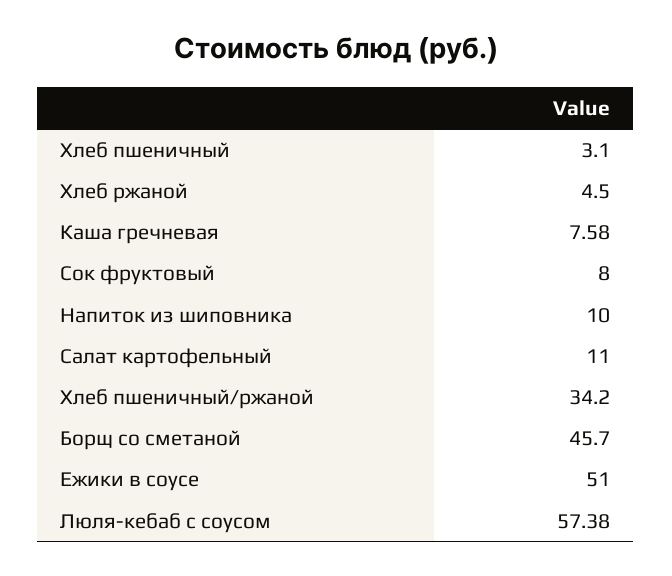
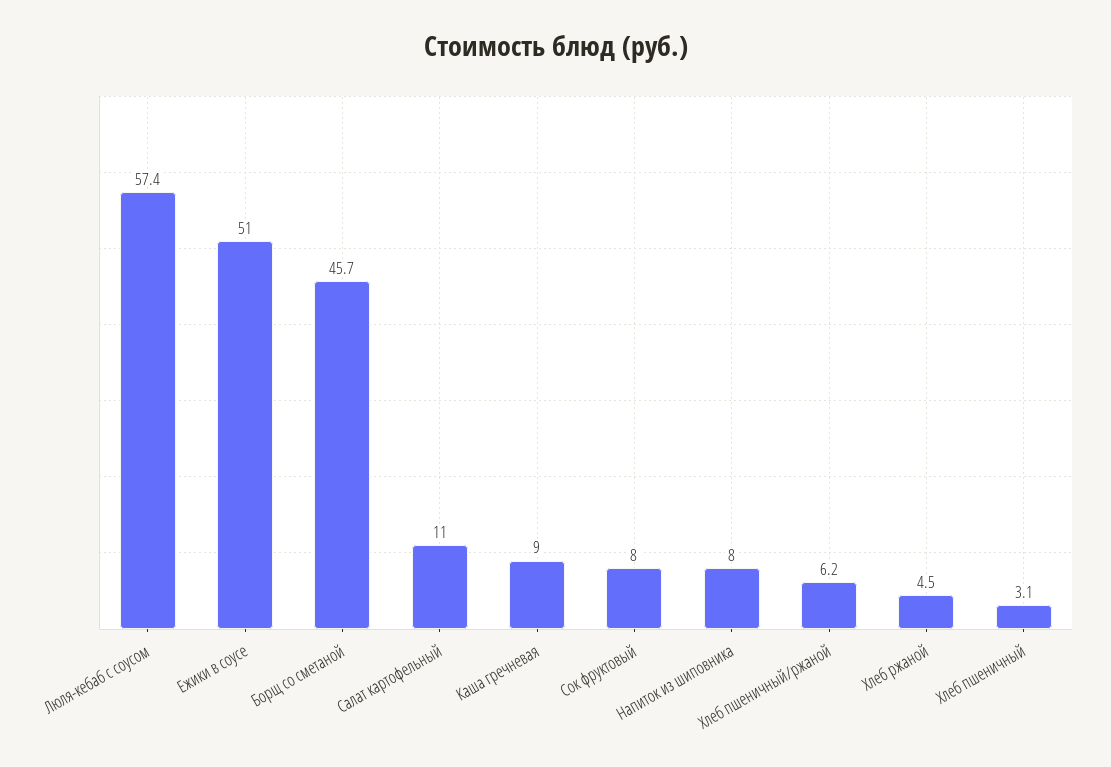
  {
    "Хлеб пшеничный": 3.1,
    "Хлеб ржаной": 4.5,
-   "Каша гречневая": 7.58,
+   "Каша гречневая": 9,
    "Сок фруктовый": 8,
-   "Напиток из шиповника": 10,
+   "Напиток из шиповника": 8,
    "Салат картофельный": 11,
-   "Хлеб пшеничный/ржаной": 34.2,
+   "Хлеб пшеничный/ржаной": 6.2,
    "Борщ со сметаной": 45.7,
    "Ежики в соусе": 51,
    "Люля-кебаб с соусом": 57.38
  }

